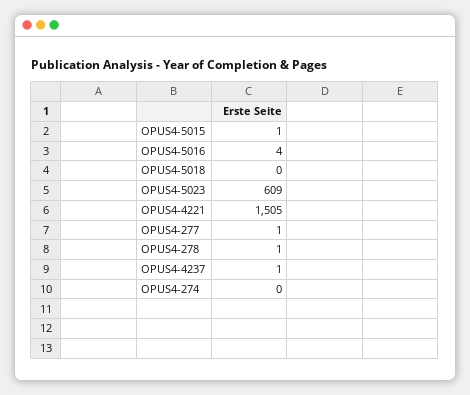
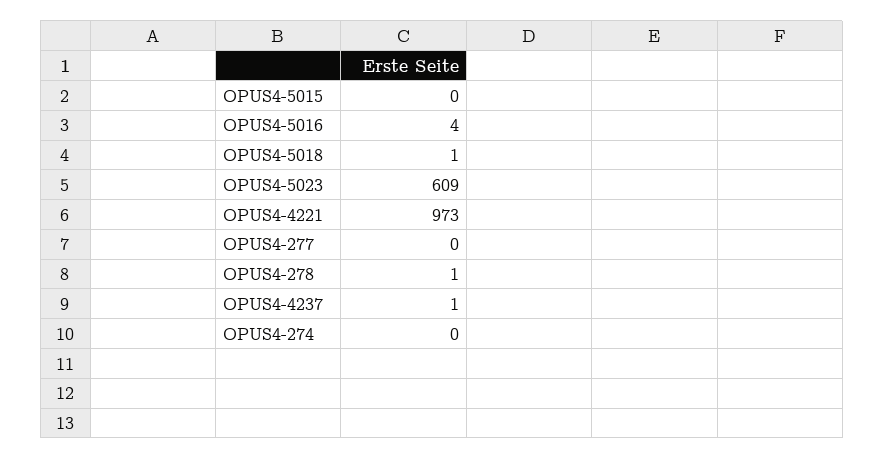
  {
-   "OPUS4-5015": 1,
+   "OPUS4-5015": 0,
    "OPUS4-5016": 4,
-   "OPUS4-5018": 0,
+   "OPUS4-5018": 1,
    "OPUS4-5023": 609,
-   "OPUS4-4221": 1505,
+   "OPUS4-4221": 973,
-   "OPUS4-277": 1,
+   "OPUS4-277": 0,
    "OPUS4-278": 1,
    "OPUS4-4237": 1,
    "OPUS4-274": 0
  }

